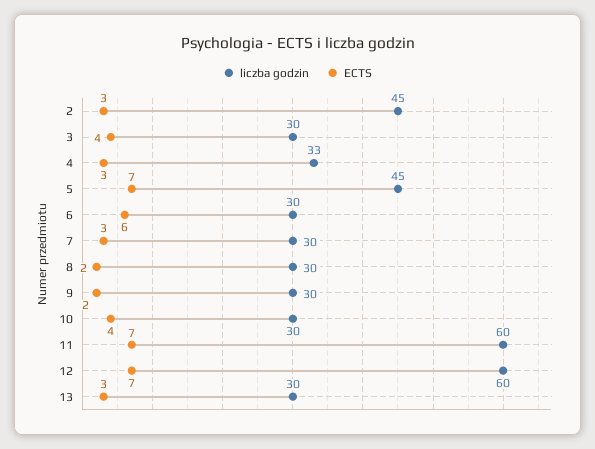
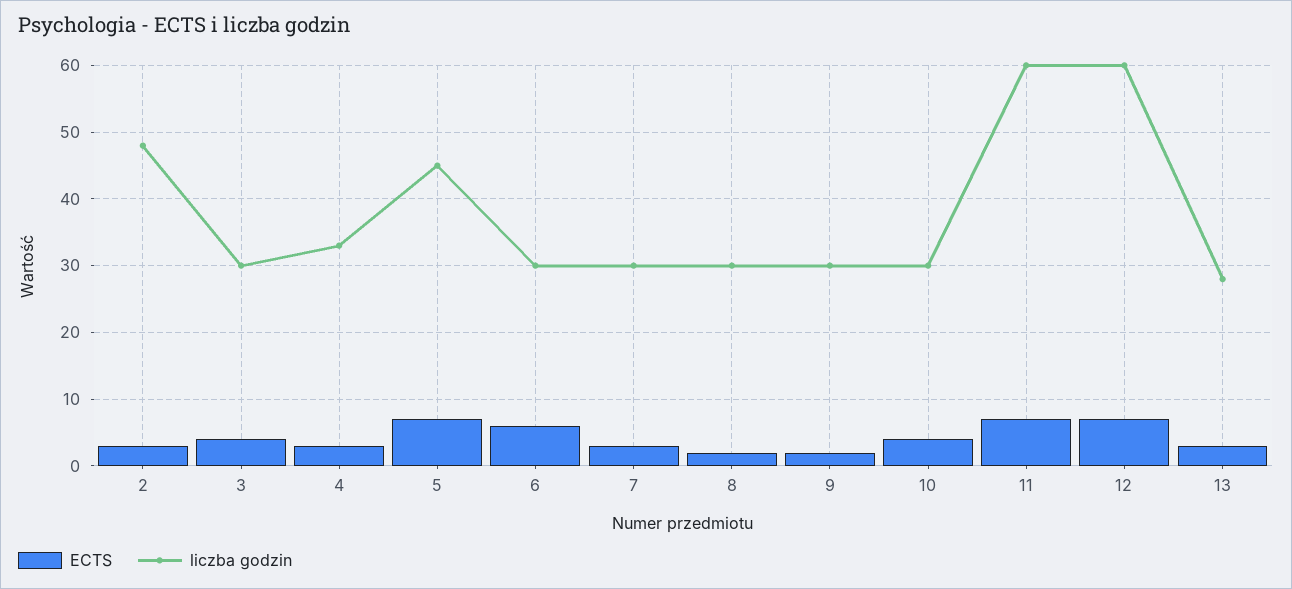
  {
    "liczba godzin": {
-     "2": 45,
+     "2": 48,
      "3": 30,
      "4": 33,
      "5": 45,
      "6": 30,
      "7": 30,
      "8": 30,
      "9": 30,
      "10": 30,
      "11": 60,
      "12": 60,
-     "13": 30
+     "13": 28
    },
    "ECTS": {
      "2": 3,
      "3": 4,
      "4": 3,
      "5": 7,
      "6": 6,
      "7": 3,
      "8": 2,
      "9": 2,
      "10": 4,
      "11": 7,
      "12": 7,
      "13": 3
    }
  }

